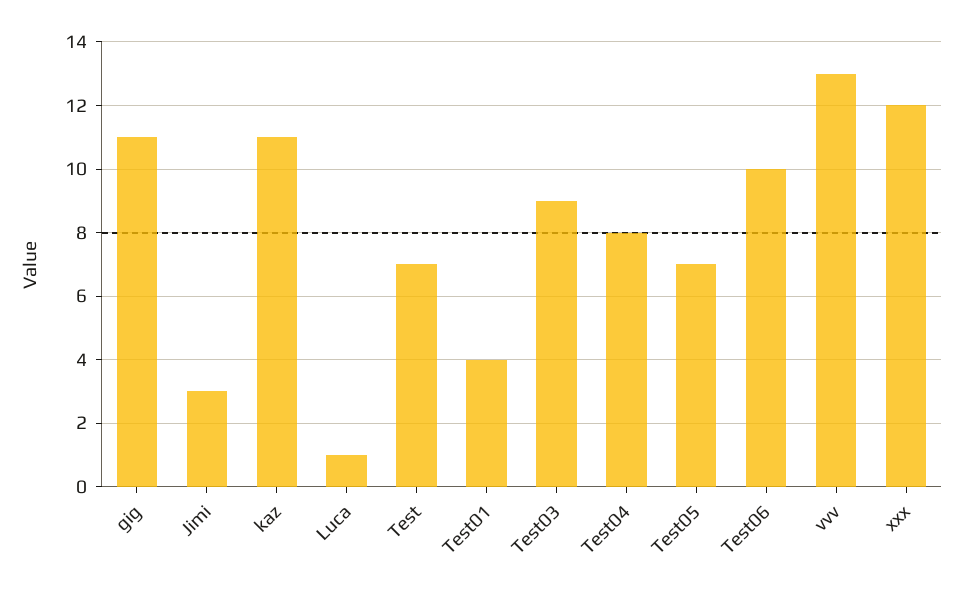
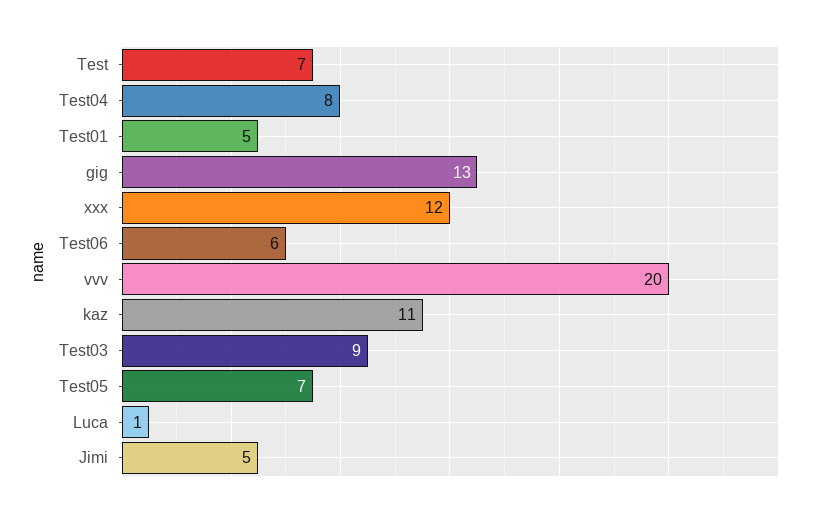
  {
-   "gig": 11,
+   "gig": 13,
-   "Jimi": 3,
+   "Jimi": 5,
    "kaz": 11,
    "Luca": 1,
    "Test": 7,
-   "Test01": 4,
+   "Test01": 5,
    "Test03": 9,
    "Test04": 8,
    "Test05": 7,
-   "Test06": 10,
+   "Test06": 6,
-   "vvv": 13,
+   "vvv": 20,
    "xxx": 12
  }

